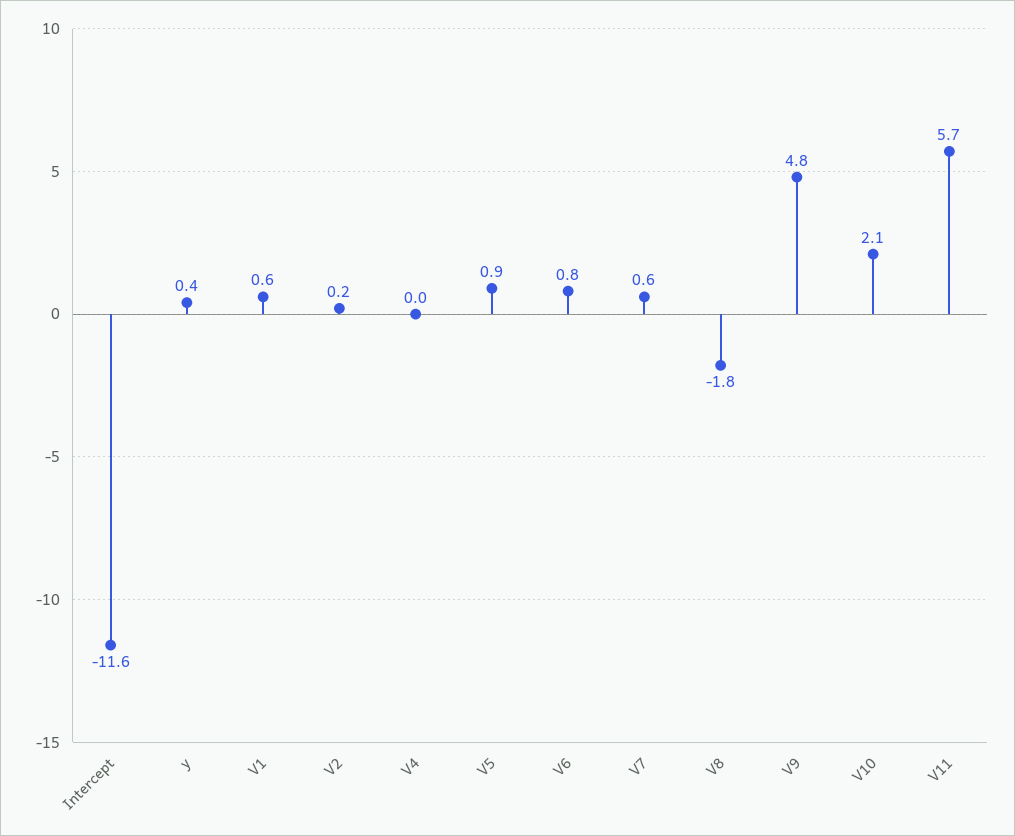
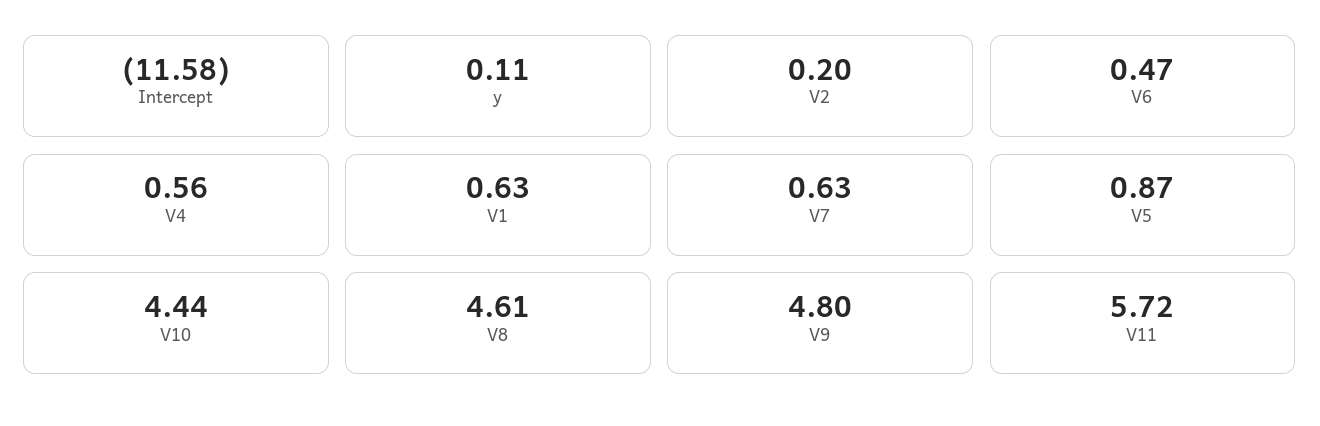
  {
    "Intercept": -11.58,
-   "y": 0.4,
+   "y": 0.11,
    "V1": 0.63,
    "V2": 0.2,
-   "V4": 0,
+   "V4": 0.56,
    "V5": 0.87,
-   "V6": 0.8,
+   "V6": 0.47,
    "V7": 0.63,
-   "V8": -1.8,
+   "V8": 4.61,
    "V9": 4.8,
-   "V10": 2.1,
+   "V10": 4.44,
    "V11": 5.72
  }

